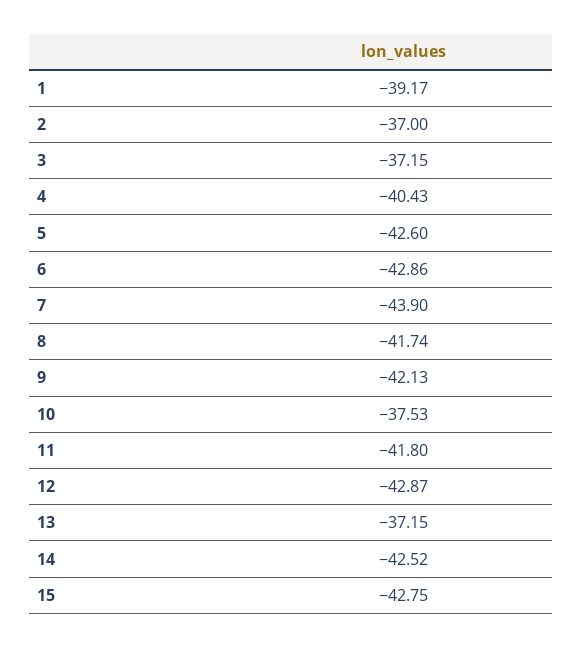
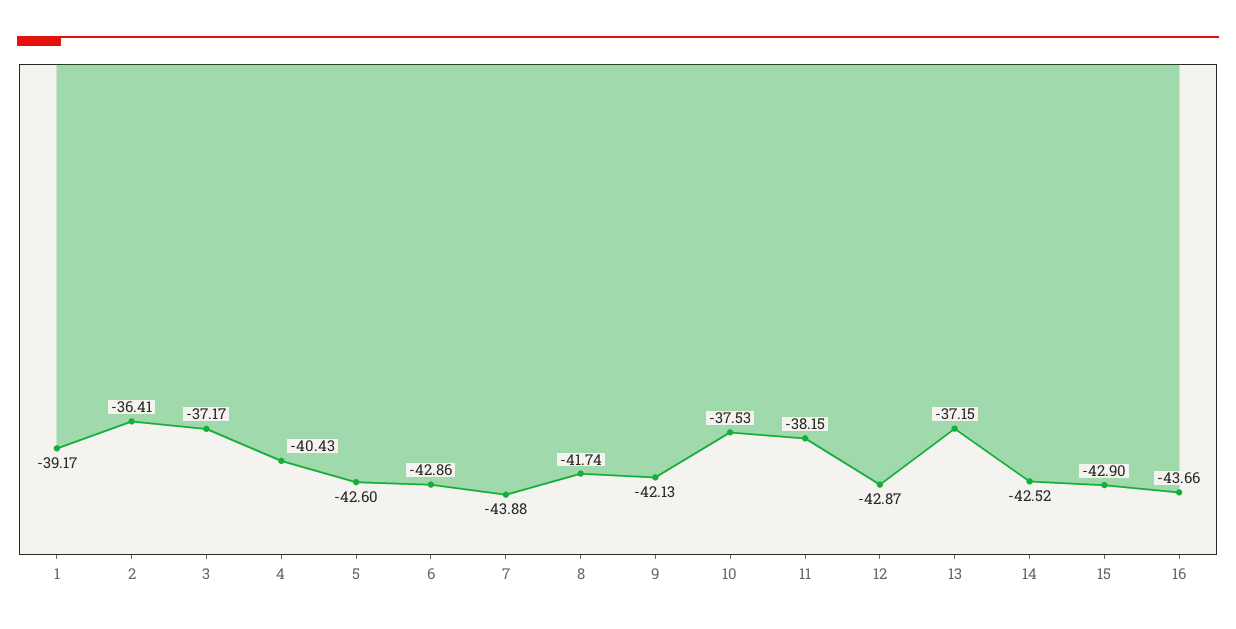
  {
    "1": -39.17,
-   "2": -37,
+   "2": -36.41,
-   "3": -37.15,
+   "3": -37.17,
    "4": -40.43,
    "5": -42.6,
    "6": -42.86,
-   "7": -43.9,
+   "7": -43.88,
    "8": -41.74,
    "9": -42.13,
    "10": -37.53,
-   "11": -41.8,
+   "11": -38.15,
    "12": -42.87,
    "13": -37.15,
    "14": -42.52,
-   "15": -42.75
+   "15": -42.9,
+   "16": -43.66
  }

